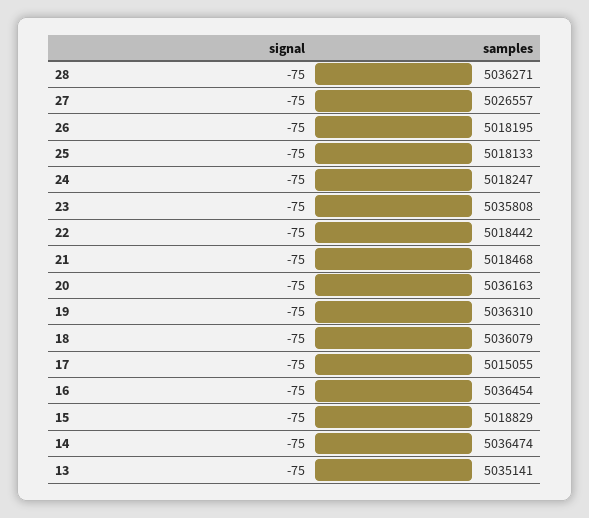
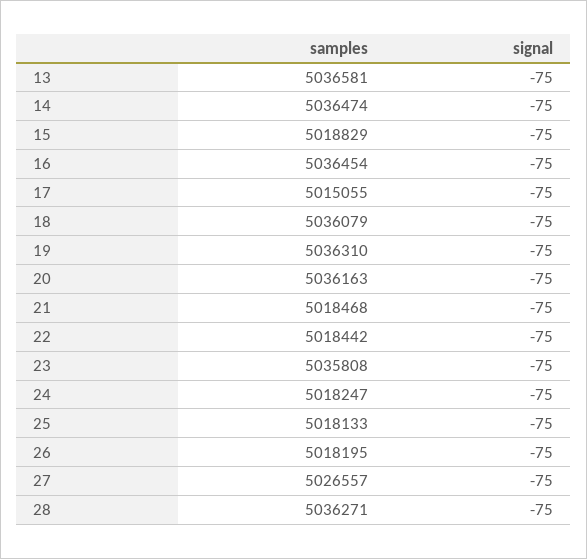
  {
    "signal": {
      "28": -75,
      "27": -75,
      "26": -75,
      "25": -75,
      "24": -75,
      "23": -75,
      "22": -75,
      "21": -75,
      "20": -75,
      "19": -75,
      "18": -75,
      "17": -75,
      "16": -75,
      "15": -75,
      "14": -75,
      "13": -75
    },
    "samples": {
      "28": 5036271,
      "27": 5026557,
      "26": 5018195,
      "25": 5018133,
      "24": 5018247,
      "23": 5035808,
      "22": 5018442,
      "21": 5018468,
      "20": 5036163,
      "19": 5036310,
      "18": 5036079,
      "17": 5015055,
      "16": 5036454,
      "15": 5018829,
      "14": 5036474,
-     "13": 5035141
+     "13": 5036581
    }
  }

